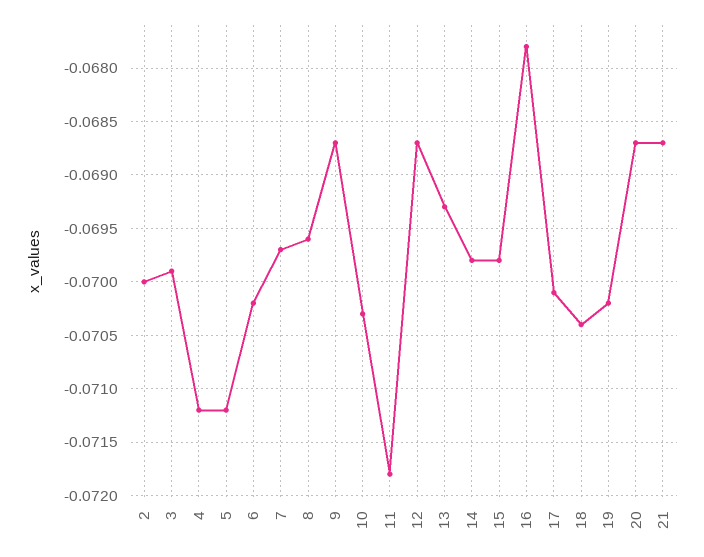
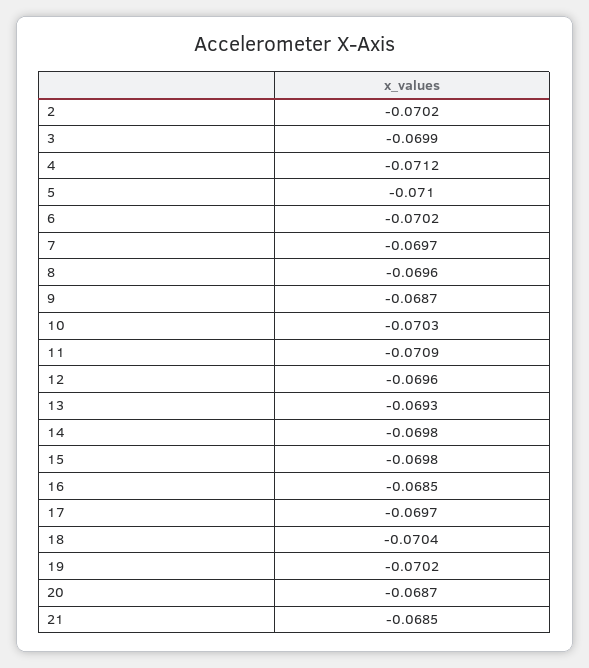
  {
-   "2": -0.07,
+   "2": -0.0702,
    "3": -0.0699,
    "4": -0.0712,
-   "5": -0.0712,
+   "5": -0.071,
    "6": -0.0702,
    "7": -0.0697,
    "8": -0.0696,
    "9": -0.0687,
    "10": -0.0703,
-   "11": -0.0718,
+   "11": -0.0709,
-   "12": -0.0687,
+   "12": -0.0696,
    "13": -0.0693,
    "14": -0.0698,
    "15": -0.0698,
-   "16": -0.0678,
+   "16": -0.0685,
-   "17": -0.0701,
+   "17": -0.0697,
    "18": -0.0704,
    "19": -0.0702,
    "20": -0.0687,
-   "21": -0.0687
+   "21": -0.0685
  }

